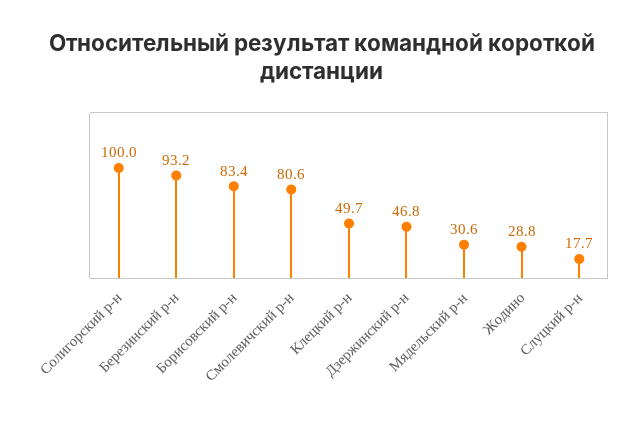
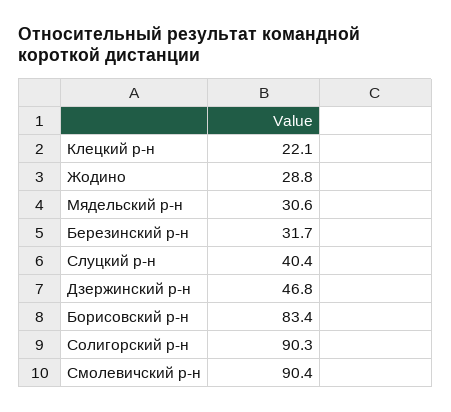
  {
-   "Солигорский р-н": 100,
+   "Солигорский р-н": 90.3,
-   "Березинский р-н": 93.2,
+   "Березинский р-н": 31.7,
    "Борисовский р-н": 83.4,
-   "Смолевичский р-н": 80.6,
+   "Смолевичский р-н": 90.4,
-   "Клецкий р-н": 49.7,
+   "Клецкий р-н": 22.1,
    "Дзержинский р-н": 46.8,
    "Мядельский р-н": 30.6,
    "Жодино": 28.8,
-   "Слуцкий р-н": 17.7
+   "Слуцкий р-н": 40.4
  }

